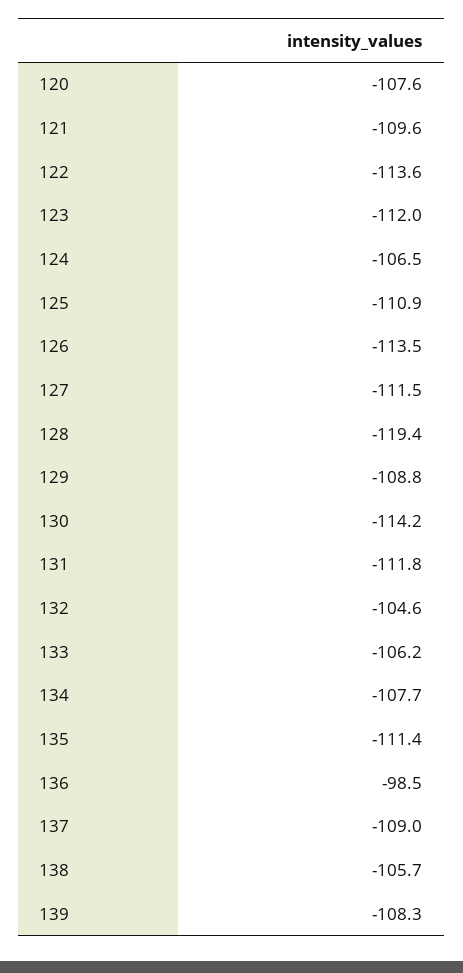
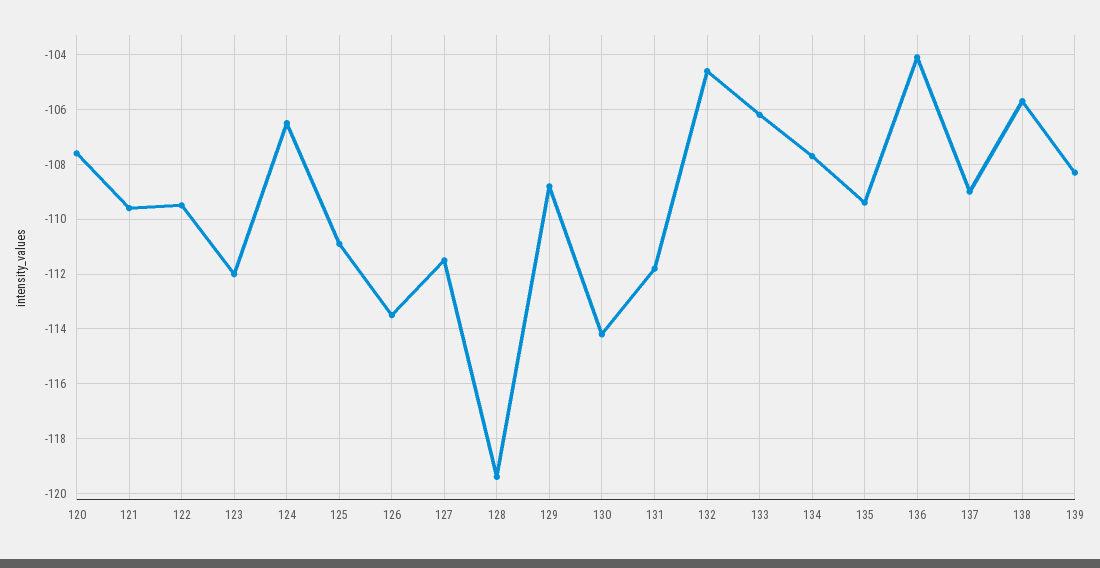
  {
    "120": -107.6,
    "121": -109.6,
-   "122": -113.6,
+   "122": -109.5,
    "123": -112,
    "124": -106.5,
    "125": -110.9,
    "126": -113.5,
    "127": -111.5,
    "128": -119.4,
    "129": -108.8,
    "130": -114.2,
    "131": -111.8,
    "132": -104.6,
    "133": -106.2,
    "134": -107.7,
-   "135": -111.4,
+   "135": -109.5,
-   "136": -98.5,
+   "136": -104,
    "137": -109,
    "138": -105.7,
    "139": -108.3
  }

